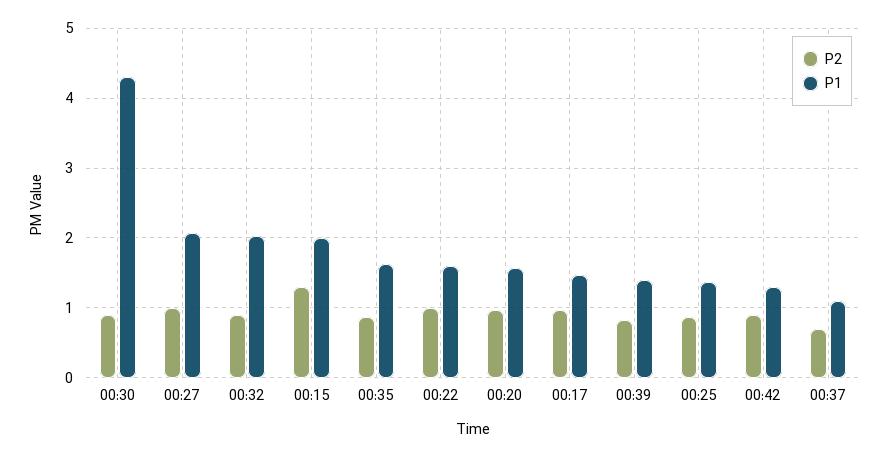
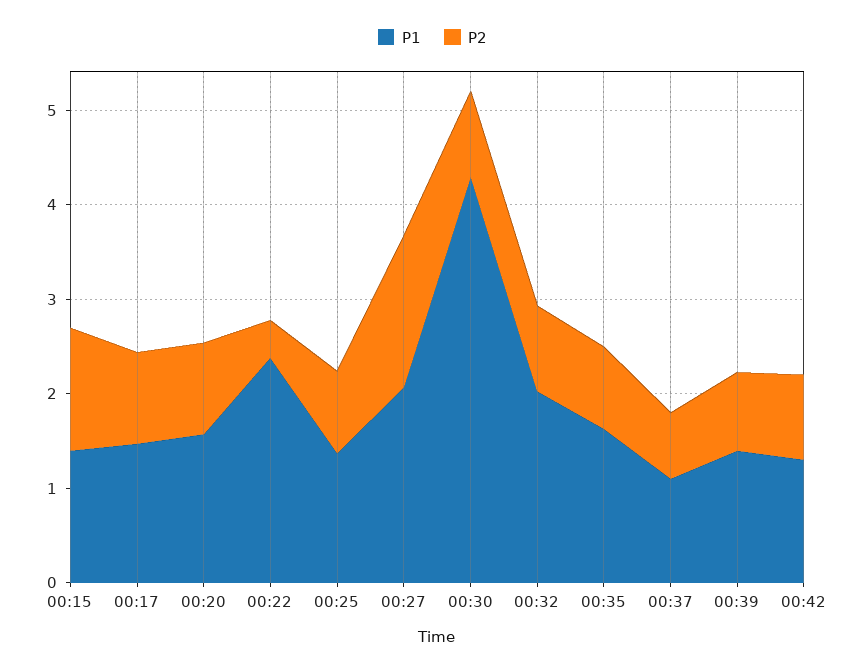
  {
    "P2": {
      "00:30": 0.9,
-     "00:27": 1,
+     "00:27": 1.6,
      "00:32": 0.9,
      "00:15": 1.3,
      "00:35": 0.9,
-     "00:22": 1,
+     "00:22": 0.4,
      "00:20": 1,
      "00:17": 1,
      "00:39": 0.8,
      "00:25": 0.9,
      "00:42": 0.9,
      "00:37": 0.7
    },
    "P1": {
      "00:30": 4.3,
      "00:27": 2.1,
      "00:32": 2,
-     "00:15": 2,
+     "00:15": 1.4,
      "00:35": 1.6,
-     "00:22": 1.6,
+     "00:22": 2.4,
      "00:20": 1.6,
      "00:17": 1.5,
      "00:39": 1.4,
      "00:25": 1.4,
      "00:42": 1.3,
      "00:37": 1.1
    }
  }

